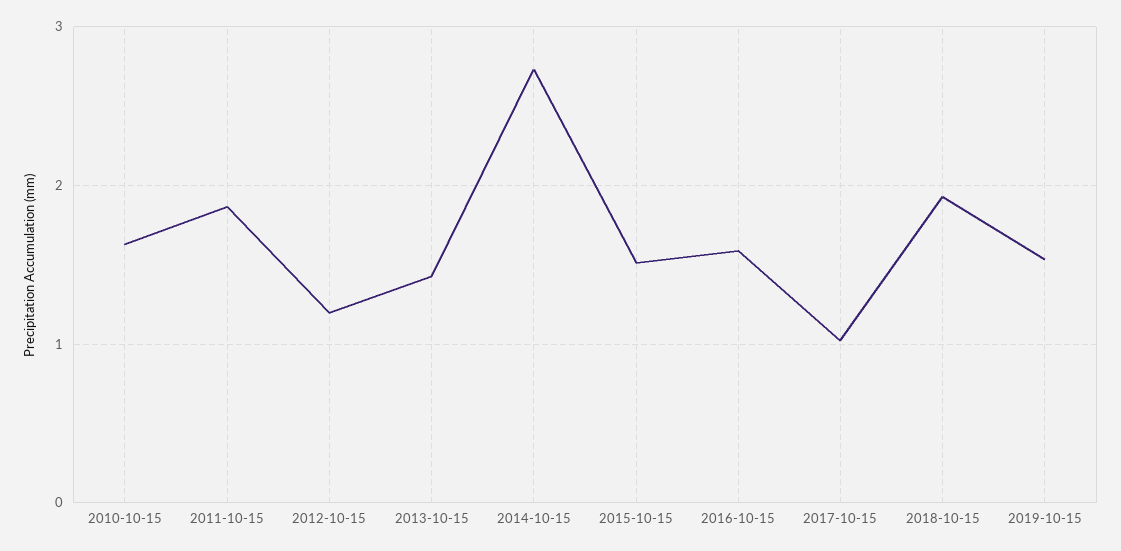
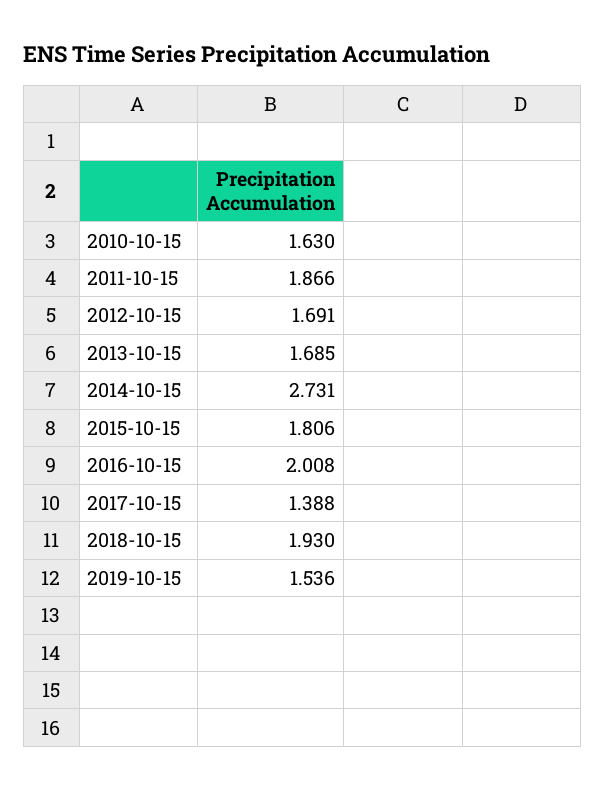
  {
    "2010-10-15": 1.63,
    "2011-10-15": 1.866,
-   "2012-10-15": 1.2,
+   "2012-10-15": 1.691,
-   "2013-10-15": 1.4,
+   "2013-10-15": 1.685,
    "2014-10-15": 2.731,
-   "2015-10-15": 1.5,
+   "2015-10-15": 1.806,
-   "2016-10-15": 1.6,
+   "2016-10-15": 2.008,
-   "2017-10-15": 1,
+   "2017-10-15": 1.388,
    "2018-10-15": 1.93,
    "2019-10-15": 1.536
  }

